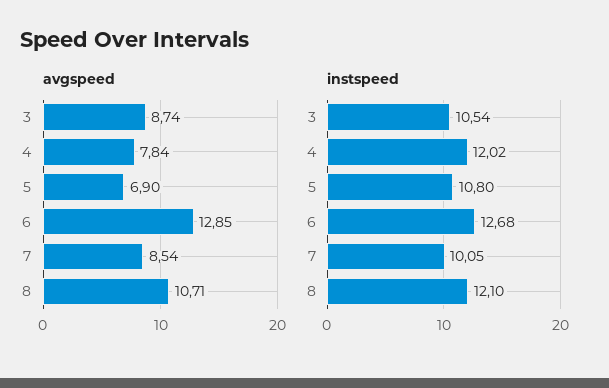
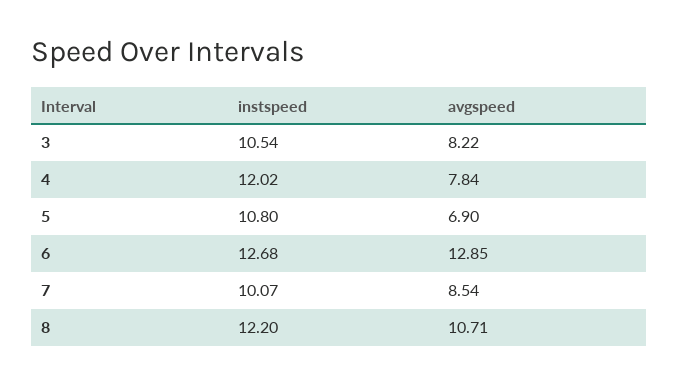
  {
    "avgspeed": {
-     "3": 8.74,
+     "3": 8.22,
      "4": 7.84,
      "5": 6.9,
      "6": 12.85,
      "7": 8.54,
      "8": 10.71
    },
    "instspeed": {
      "3": 10.54,
      "4": 12.02,
      "5": 10.8,
      "6": 12.68,
-     "7": 10.05,
+     "7": 10.07,
-     "8": 12.1
+     "8": 12.2
    }
  }

